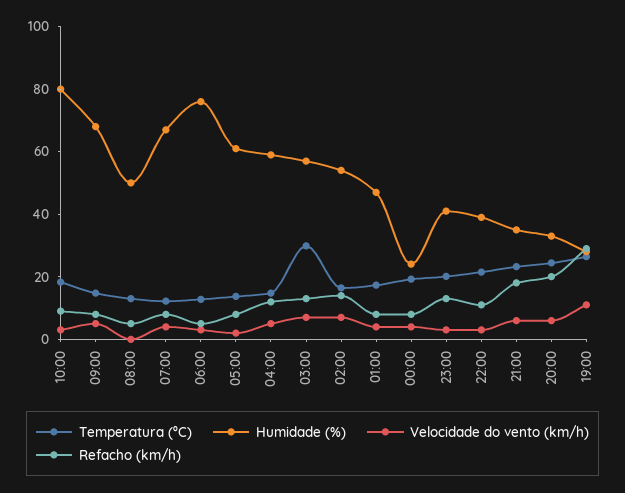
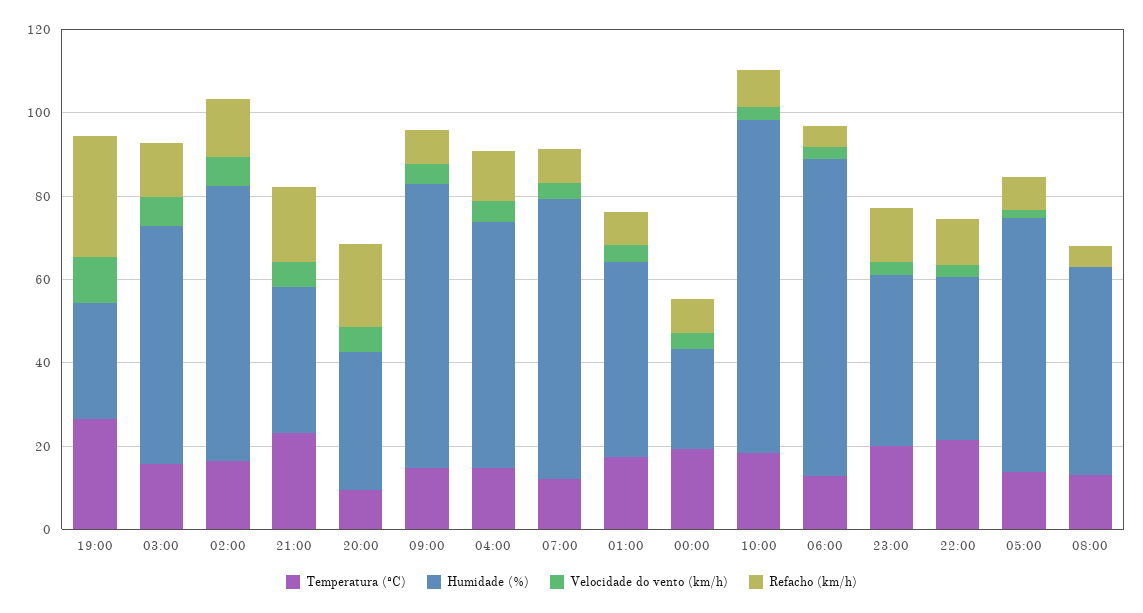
  {
    "Temperatura (ºC)": {
      "10:00": 20,
      "09:00": 15,
      "08:00": 15,
      "07:00": 10,
      "06:00": 15,
      "05:00": 15,
      "04:00": 15,
-     "03:00": 30,
+     "03:00": 15,
      "02:00": 15,
      "01:00": 15,
      "00:00": 20,
      "23:00": 20,
      "22:00": 20,
      "21:00": 25,
-     "20:00": 25,
+     "20:00": 10,
      "19:00": 25
    },
    "Humidade (%)": {
      "10:00": 80,
      "09:00": 70,
      "08:00": 50,
      "07:00": 65,
      "06:00": 75,
      "05:00": 60,
      "04:00": 60,
      "03:00": 55,
-     "02:00": 55,
+     "02:00": 65,
      "01:00": 45,
      "00:00": 25,
      "23:00": 40,
      "22:00": 40,
      "21:00": 35,
      "20:00": 35,
      "19:00": 30
    },
    "Velocidade do vento (km/h)": {
      "10:00": 5,
      "09:00": 5,
      "08:00": 0,
      "07:00": 5,
      "06:00": 5,
      "05:00": 0,
      "04:00": 5,
      "03:00": 5,
      "02:00": 5,
      "01:00": 5,
      "00:00": 5,
      "23:00": 5,
      "22:00": 5,
      "21:00": 5,
      "20:00": 5,
      "19:00": 10
    },
    "Refacho (km/h)": {
      "10:00": 10,
      "09:00": 10,
      "08:00": 5,
      "07:00": 10,
      "06:00": 5,
      "05:00": 10,
      "04:00": 10,
      "03:00": 15,
      "02:00": 15,
      "01:00": 10,
      "00:00": 10,
      "23:00": 15,
      "22:00": 10,
      "21:00": 20,
      "20:00": 20,
      "19:00": 30
    }
  }

